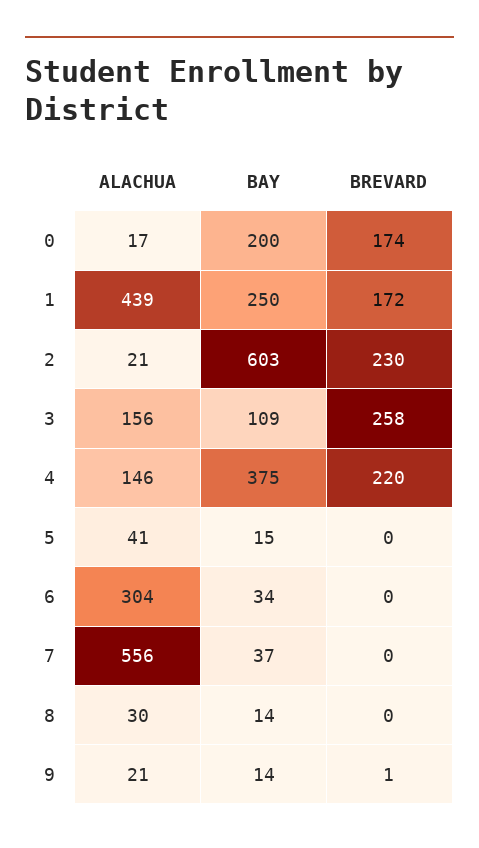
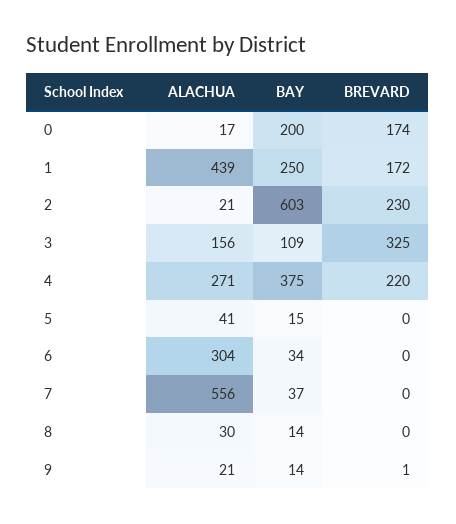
  {
    "ALACHUA": {
      "0": 17,
      "1": 439,
      "2": 21,
      "3": 156,
-     "4": 146,
+     "4": 271,
      "5": 41,
      "6": 304,
      "7": 556,
      "8": 30,
      "9": 21
    },
    "BAY": {
      "0": 200,
      "1": 250,
      "2": 603,
      "3": 109,
      "4": 375,
      "5": 15,
      "6": 34,
      "7": 37,
      "8": 14,
      "9": 14
    },
    "BREVARD": {
      "0": 174,
      "1": 172,
      "2": 230,
-     "3": 258,
+     "3": 325,
      "4": 220,
      "5": 0,
      "6": 0,
      "7": 0,
      "8": 0,
      "9": 1
    }
  }

